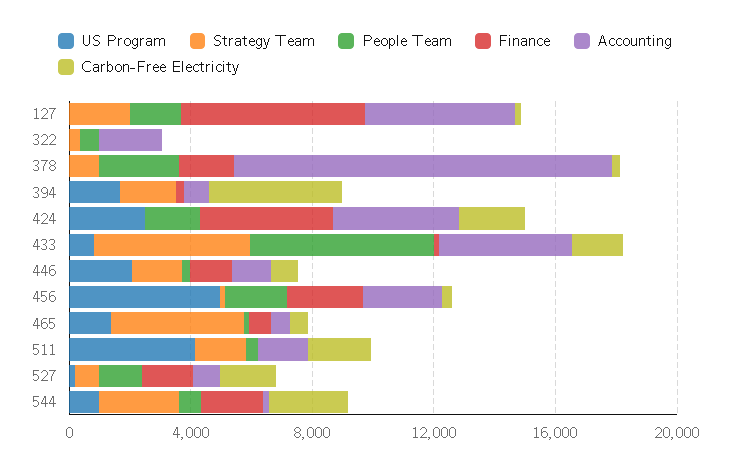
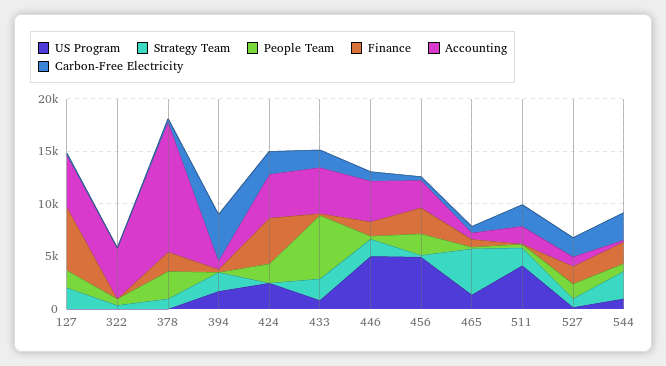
  {
    "US Program": {
      "127": 0,
      "322": 0,
      "378": 0,
      "394": 2000,
      "424": 2000,
      "433": 1000,
-     "446": 2000,
+     "446": 5000,
      "456": 5000,
      "465": 1000,
      "511": 4000,
      "527": 0,
      "544": 1000
    },
    "Strategy Team": {
      "127": 2000,
      "322": 0,
      "378": 1000,
      "394": 2000,
      "424": 0,
-     "433": 5000,
+     "433": 2000,
      "446": 2000,
      "456": 0,
      "465": 4000,
      "511": 2000,
      "527": 1000,
      "544": 3000
    },
    "People Team": {
      "127": 2000,
      "322": 1000,
      "378": 3000,
      "394": 0,
      "424": 2000,
      "433": 6000,
      "446": 0,
      "456": 2000,
      "465": 0,
      "511": 0,
      "527": 1000,
      "544": 1000
    },
    "Finance": {
      "127": 6000,
      "322": 0,
      "378": 2000,
      "394": 0,
      "424": 4000,
      "433": 0,
      "446": 1000,
      "456": 2000,
      "465": 1000,
      "511": 0,
      "527": 2000,
      "544": 2000
    },
    "Accounting": {
      "127": 5000,
-     "322": 2000,
+     "322": 5000,
      "378": 12000,
      "394": 1000,
      "424": 4000,
      "433": 4000,
-     "446": 1000,
+     "446": 4000,
      "456": 3000,
      "465": 1000,
      "511": 2000,
      "527": 1000,
      "544": 0
    },
    "Carbon-Free Electricity": {
      "127": 0,
      "322": 0,
      "378": 0,
      "394": 4000,
      "424": 2000,
      "433": 2000,
      "446": 1000,
      "456": 0,
      "465": 1000,
      "511": 2000,
      "527": 2000,
      "544": 3000
    }
  }

